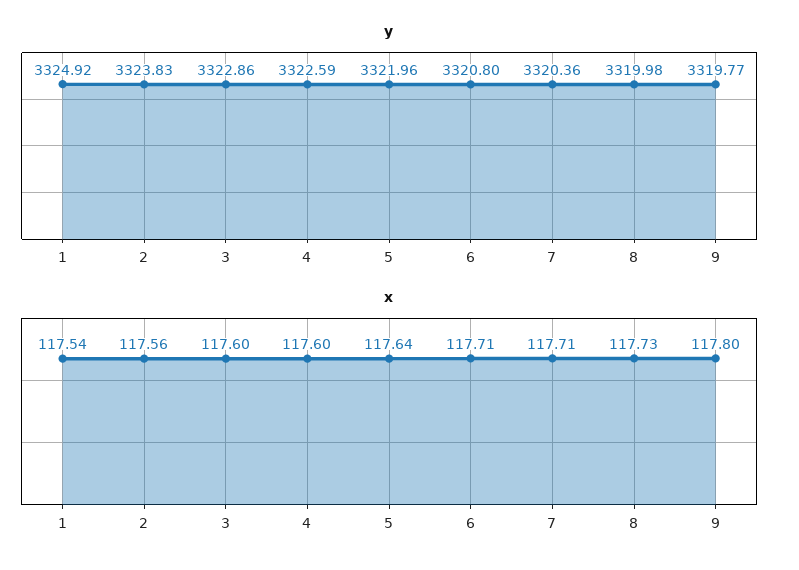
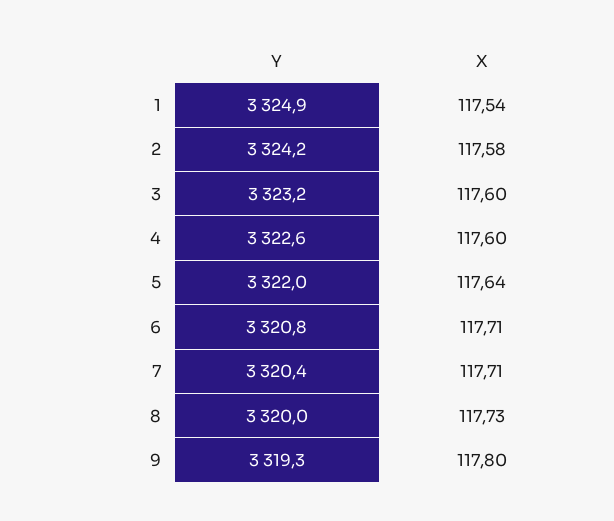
  {
    "y": {
      "1": 3324.92,
-     "2": 3323.83,
+     "2": 3324.2,
-     "3": 3322.86,
+     "3": 3323.2,
      "4": 3322.59,
      "5": 3321.96,
      "6": 3320.8,
      "7": 3320.36,
      "8": 3319.98,
-     "9": 3319.77
+     "9": 3319.3
    },
    "x": {
      "1": 117.54,
-     "2": 117.56,
+     "2": 117.58,
      "3": 117.6,
      "4": 117.6,
      "5": 117.64,
      "6": 117.71,
      "7": 117.71,
      "8": 117.73,
      "9": 117.8
    }
  }

